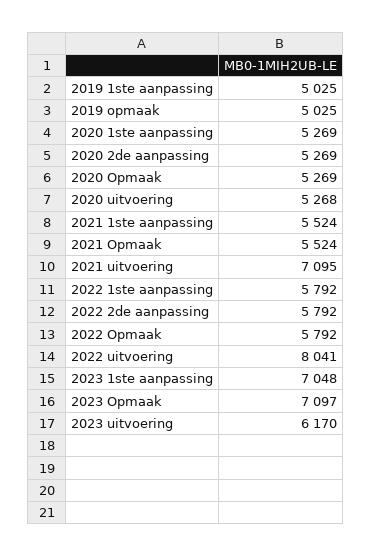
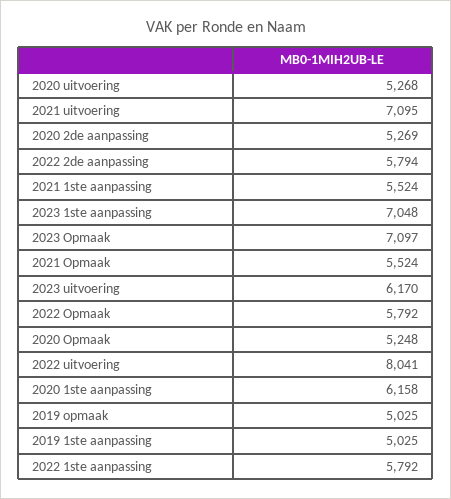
  {
    "2019 1ste aanpassing": 5025,
    "2019 opmaak": 5025,
-   "2020 1ste aanpassing": 5269,
+   "2020 1ste aanpassing": 6158,
    "2020 2de aanpassing": 5269,
-   "2020 Opmaak": 5269,
+   "2020 Opmaak": 5248,
    "2020 uitvoering": 5268,
    "2021 1ste aanpassing": 5524,
    "2021 Opmaak": 5524,
    "2021 uitvoering": 7095,
    "2022 1ste aanpassing": 5792,
-   "2022 2de aanpassing": 5792,
+   "2022 2de aanpassing": 5794,
    "2022 Opmaak": 5792,
    "2022 uitvoering": 8041,
    "2023 1ste aanpassing": 7048,
    "2023 Opmaak": 7097,
    "2023 uitvoering": 6170
  }

